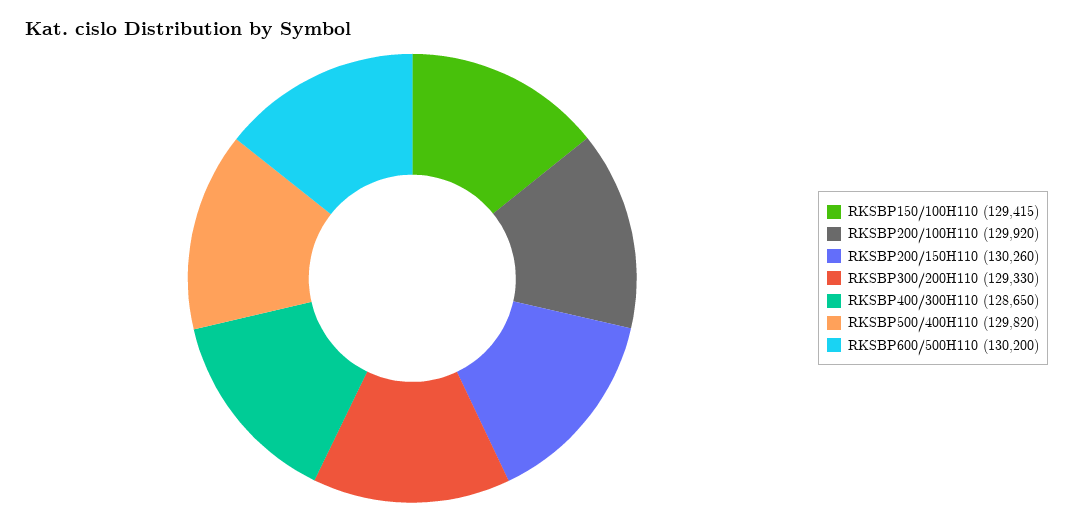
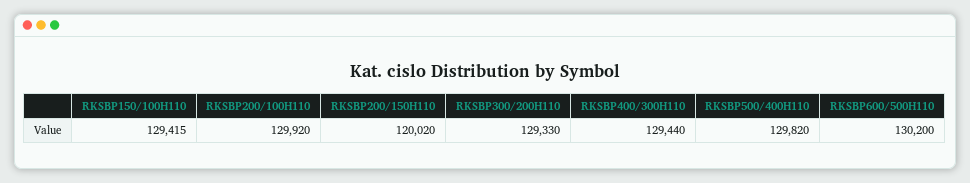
  {
    "RKSBP150/100H110": 129415,
    "RKSBP200/100H110": 129920,
-   "RKSBP200/150H110": 130260,
+   "RKSBP200/150H110": 120020,
    "RKSBP300/200H110": 129330,
-   "RKSBP400/300H110": 128650,
+   "RKSBP400/300H110": 129440,
    "RKSBP500/400H110": 129820,
    "RKSBP600/500H110": 130200
  }

